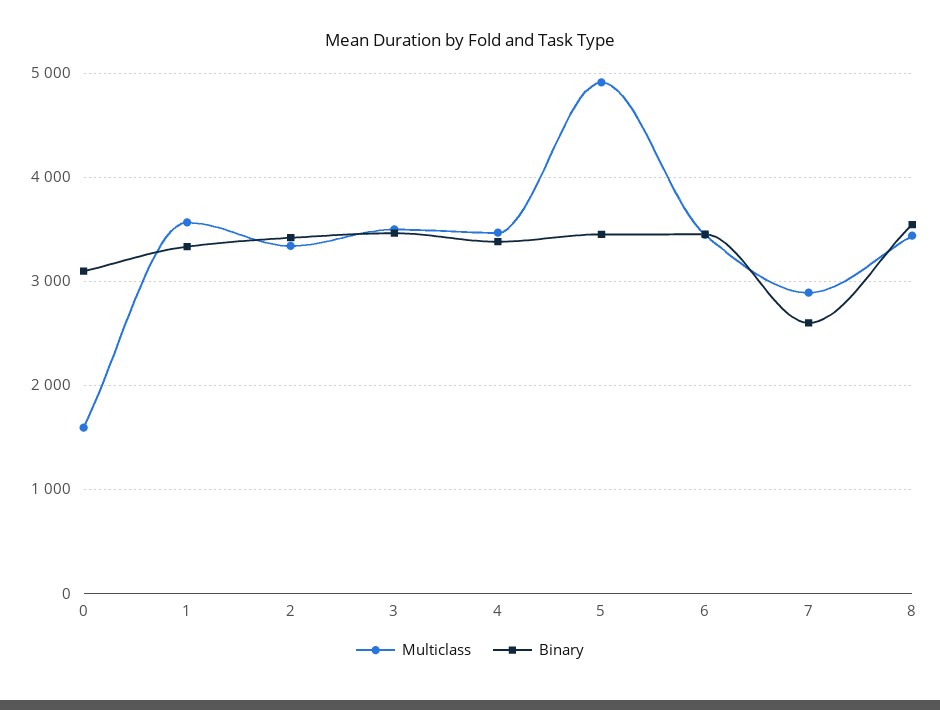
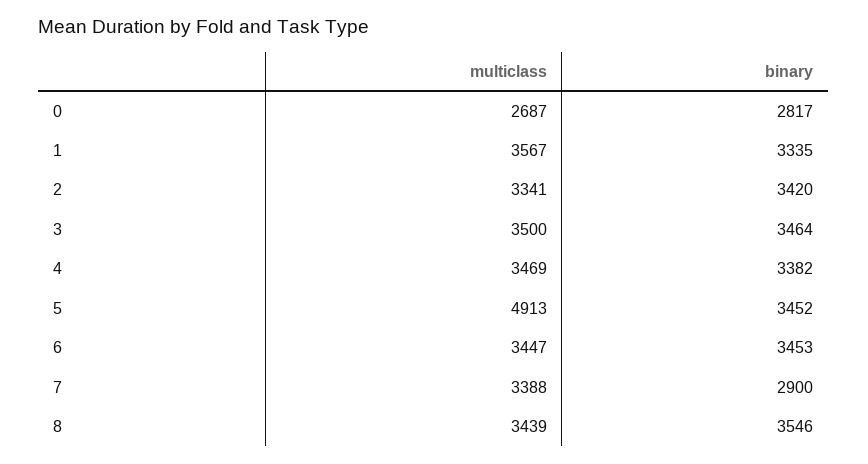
  {
    "Multiclass": {
-     "0": 1600,
+     "0": 2687,
      "1": 3567,
      "2": 3341,
      "3": 3500,
      "4": 3469,
      "5": 4913,
      "6": 3447,
-     "7": 2900,
+     "7": 3388,
      "8": 3439
    },
    "Binary": {
-     "0": 3100,
+     "0": 2817,
      "1": 3335,
      "2": 3420,
      "3": 3464,
      "4": 3382,
      "5": 3452,
      "6": 3453,
-     "7": 2600,
+     "7": 2900,
      "8": 3546
    }
  }

